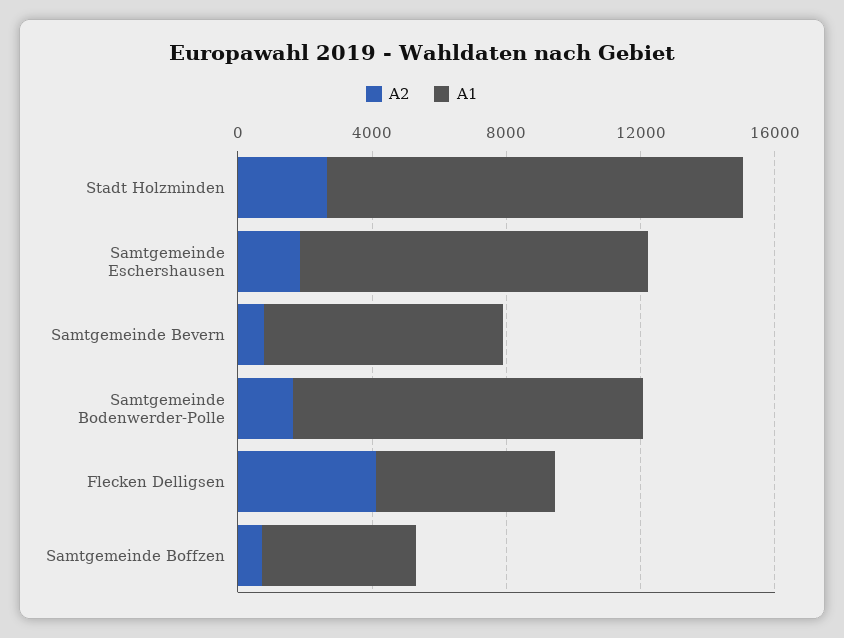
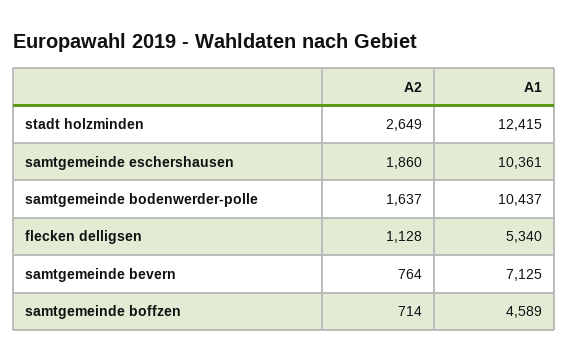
  {
    "A2": {
      "Stadt Holzminden": 2649,
      "Samtgemeinde Eschershausen": 1860,
      "Samtgemeinde Bevern": 764,
      "Samtgemeinde Bodenwerder-Polle": 1637,
-     "Flecken Delligsen": 4000,
+     "Flecken Delligsen": 1128,
      "Samtgemeinde Boffzen": 714
    },
    "A1": {
      "Stadt Holzminden": 12415,
      "Samtgemeinde Eschershausen": 10361,
      "Samtgemeinde Bevern": 7125,
      "Samtgemeinde Bodenwerder-Polle": 10437,
      "Flecken Delligsen": 5340,
      "Samtgemeinde Boffzen": 4589
    }
  }

